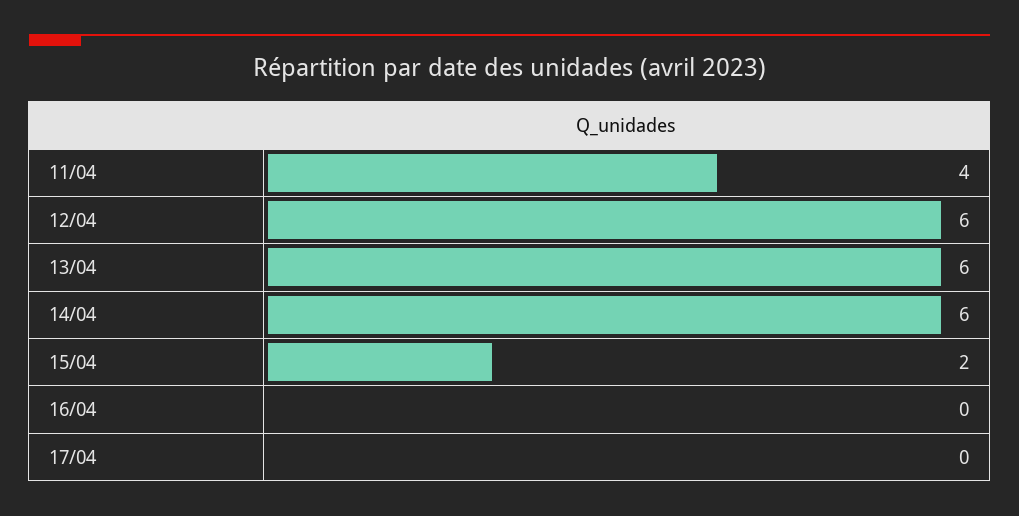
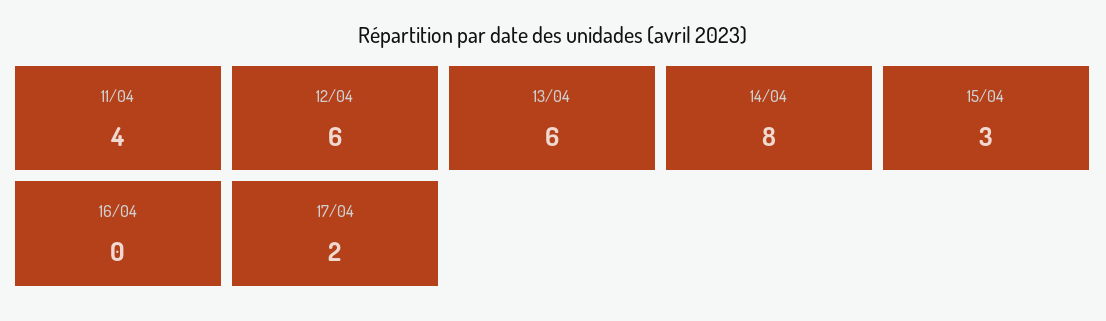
  {
    "11/04": 4,
    "12/04": 6,
    "13/04": 6,
-   "14/04": 6,
+   "14/04": 8,
-   "15/04": 2,
+   "15/04": 3,
    "16/04": 0,
-   "17/04": 0
+   "17/04": 2
  }

